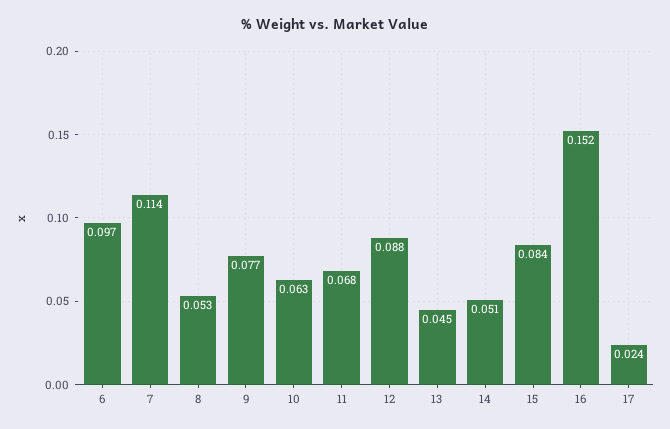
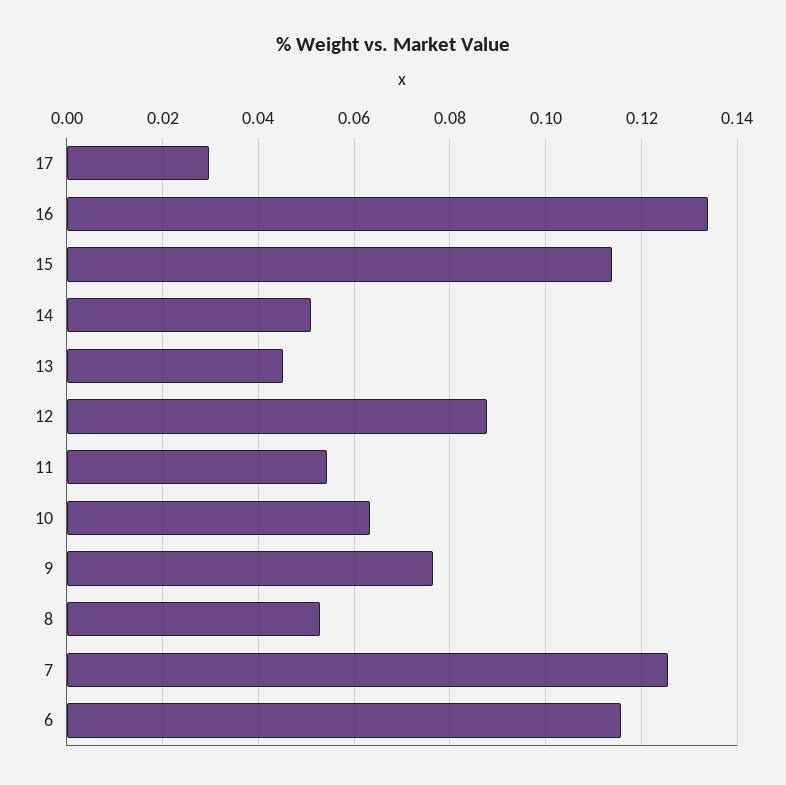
  {
-   "6": 0.097,
+   "6": 0.116,
-   "7": 0.114,
+   "7": 0.126,
    "8": 0.053,
    "9": 0.077,
    "10": 0.063,
-   "11": 0.068,
+   "11": 0.054,
    "12": 0.088,
    "13": 0.045,
    "14": 0.051,
-   "15": 0.084,
+   "15": 0.114,
-   "16": 0.152,
+   "16": 0.134,
-   "17": 0.024
+   "17": 0.03
  }

